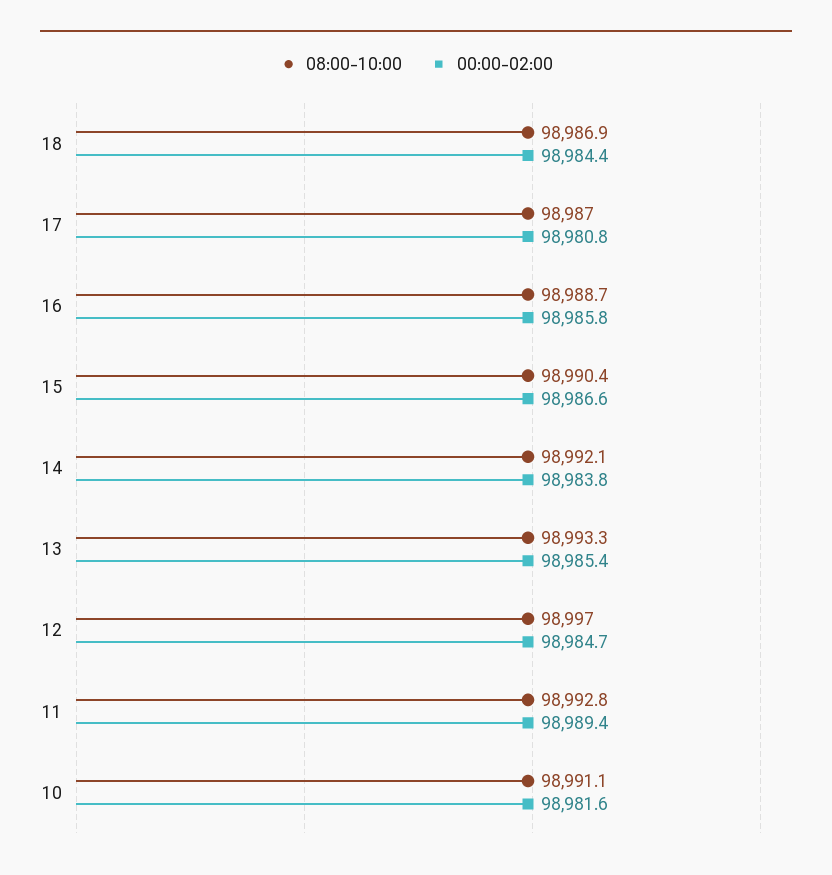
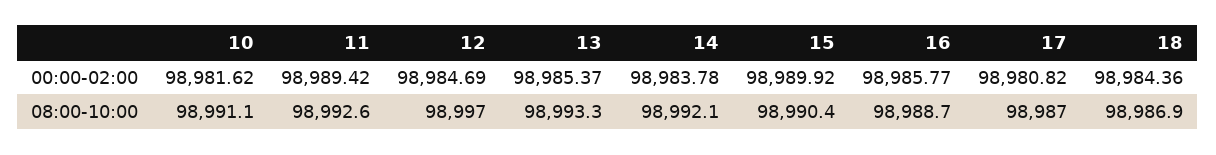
  {
    "08:00-10:00": {
      "18": 98986.9,
      "17": 98987,
      "16": 98988.7,
      "15": 98990.4,
      "14": 98992.1,
      "13": 98993.3,
      "12": 98997,
-     "11": 98992.8,
+     "11": 98992.6,
      "10": 98991.1
    },
    "00:00-02:00": {
      "18": 98984.36,
      "17": 98980.82,
      "16": 98985.77,
-     "15": 98986.6,
+     "15": 98989.92,
      "14": 98983.78,
      "13": 98985.37,
      "12": 98984.69,
      "11": 98989.42,
      "10": 98981.62
    }
  }

